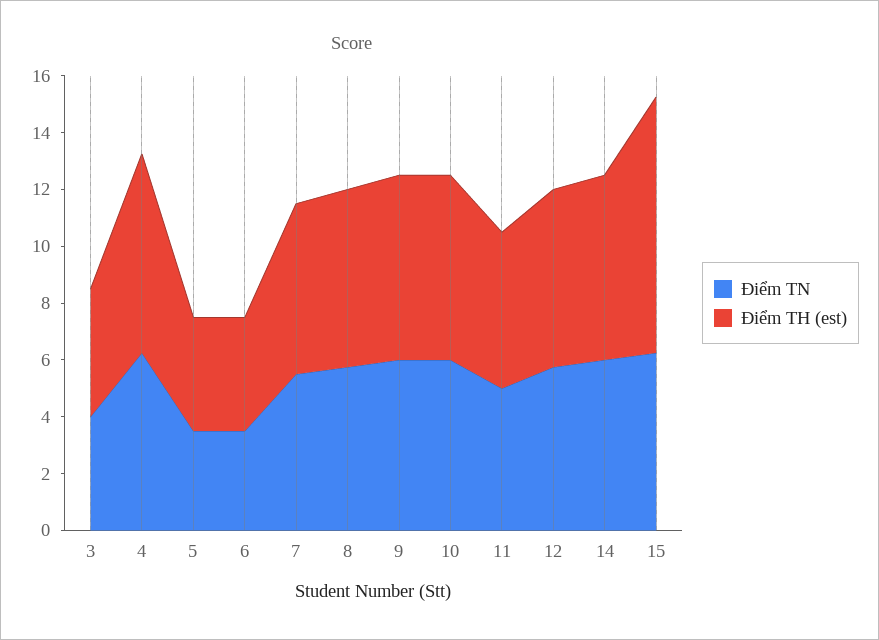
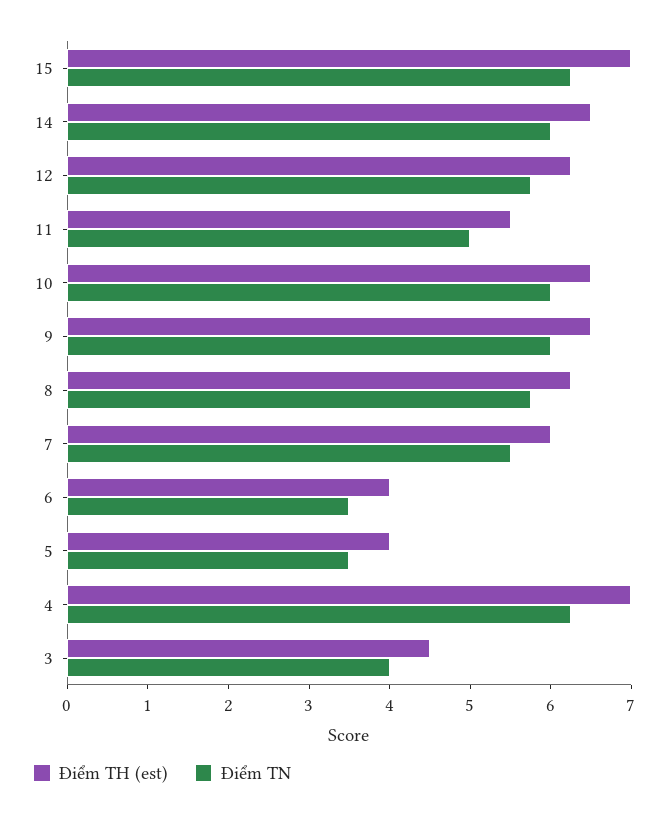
  {
    "Điểm TN": {
      "3": 4,
      "4": 6.2,
      "5": 3.6,
      "6": 3.6,
      "7": 5.6,
      "8": 5.8,
      "9": 6,
      "10": 6,
      "11": 5,
      "12": 5.8,
      "14": 6,
      "15": 6.2
    },
    "Điểm TH (est)": {
      "3": 4.6,
      "4": 7,
      "5": 4,
      "6": 4,
      "7": 6,
      "8": 6.2,
      "9": 6.6,
      "10": 6.6,
      "11": 5.6,
      "12": 6.2,
      "14": 6.6,
-     "15": 9
+     "15": 7
    }
  }

